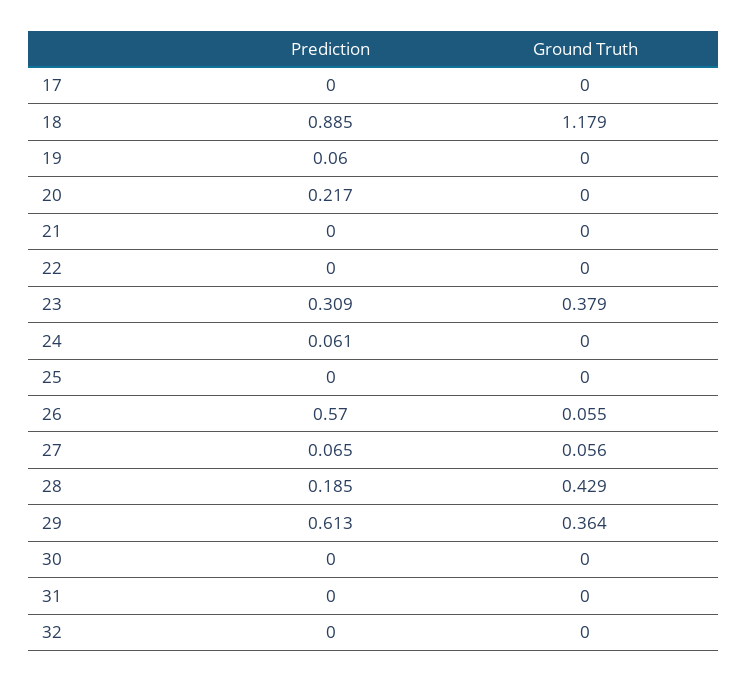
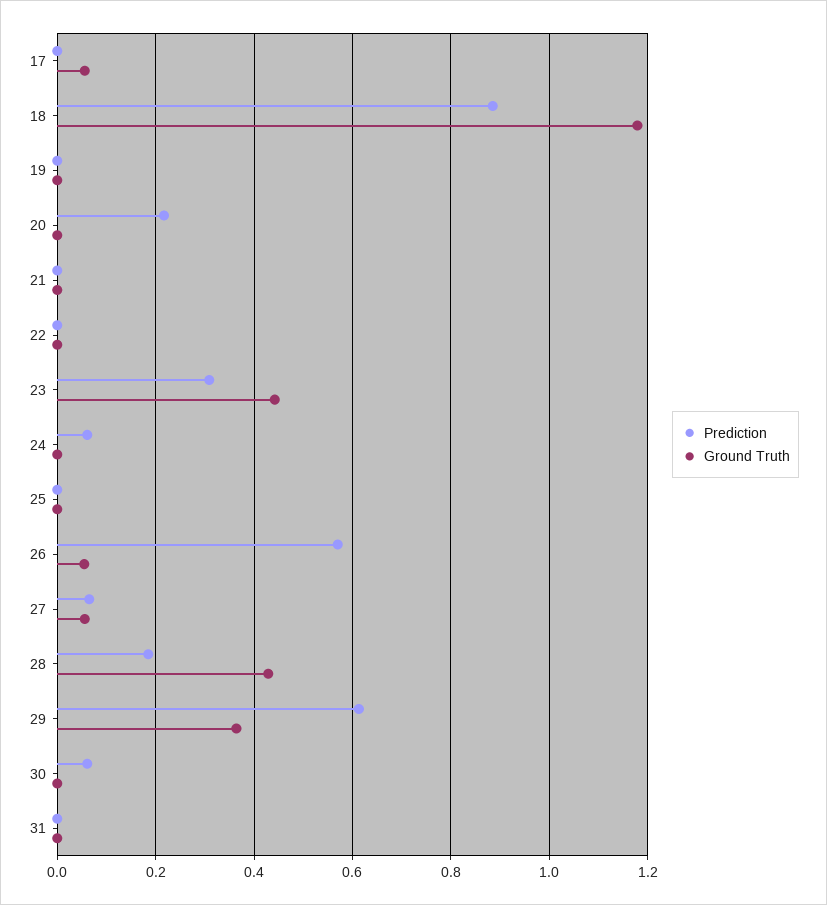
  {
    "Prediction": {
      "17": 0,
      "18": 0.885,
-     "19": 0.06,
+     "19": 0,
      "20": 0.217,
      "21": 0,
      "22": 0,
      "23": 0.309,
      "24": 0.061,
      "25": 0,
      "26": 0.57,
      "27": 0.065,
      "28": 0.185,
      "29": 0.613,
-     "30": 0,
+     "30": 0.06,
-     "31": 0,
+     "31": 0
-     "32": 0
    },
    "Ground Truth": {
-     "17": 0,
+     "17": 0.06,
      "18": 1.179,
      "19": 0,
      "20": 0,
      "21": 0,
      "22": 0,
-     "23": 0.379,
+     "23": 0.44,
      "24": 0,
      "25": 0,
      "26": 0.055,
      "27": 0.056,
      "28": 0.429,
      "29": 0.364,
      "30": 0,
-     "31": 0,
+     "31": 0
-     "32": 0
    }
  }

